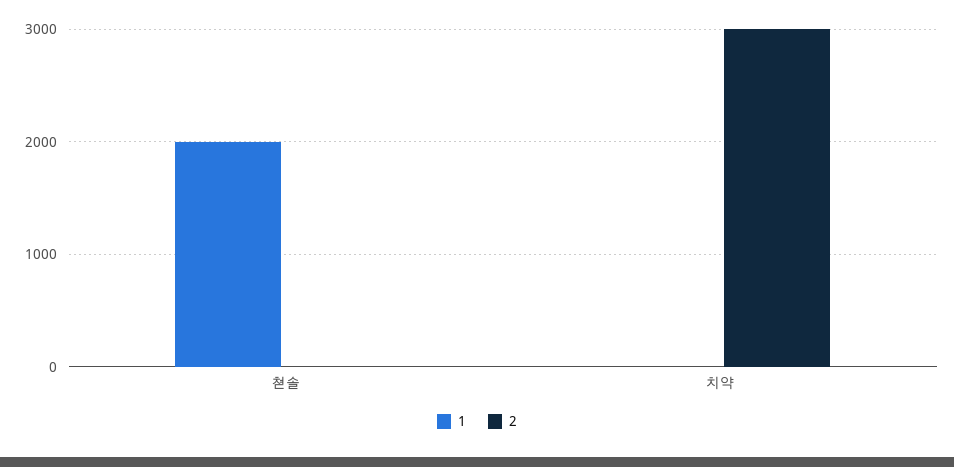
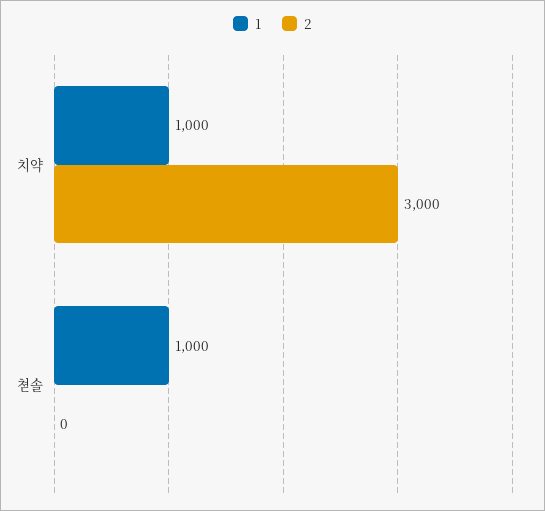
  {
    "1": {
-     "쳗솔": 2000,
+     "쳗솔": 1000,
-     "치약": 0
+     "치약": 1000
    },
    "2": {
      "쳗솔": 0,
      "치약": 3000
    }
  }

